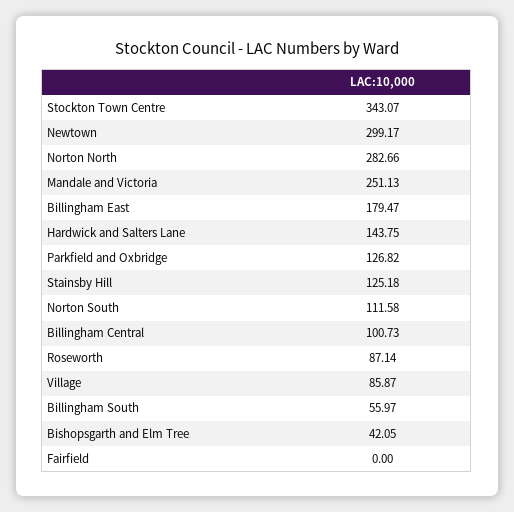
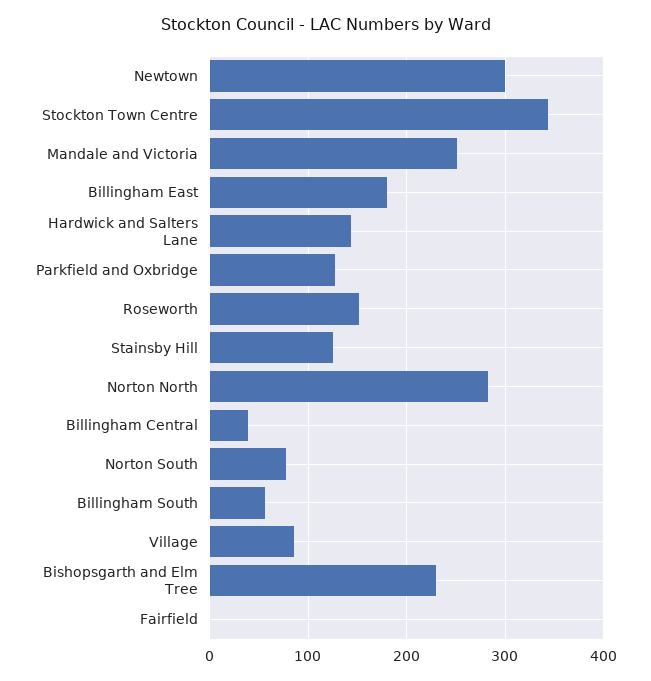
  {
    "Stockton Town Centre": 343.07,
    "Newtown": 299.17,
    "Norton North": 282.66,
    "Mandale and Victoria": 251.13,
    "Billingham East": 179.47,
    "Hardwick and Salters Lane": 143.75,
    "Parkfield and Oxbridge": 126.82,
    "Stainsby Hill": 125.18,
-   "Norton South": 111.58,
+   "Norton South": 80,
-   "Billingham Central": 100.73,
+   "Billingham Central": 40,
-   "Roseworth": 87.14,
+   "Roseworth": 150,
    "Village": 85.87,
    "Billingham South": 55.97,
-   "Bishopsgarth and Elm Tree": 42.05,
+   "Bishopsgarth and Elm Tree": 230,
    "Fairfield": 0
  }

